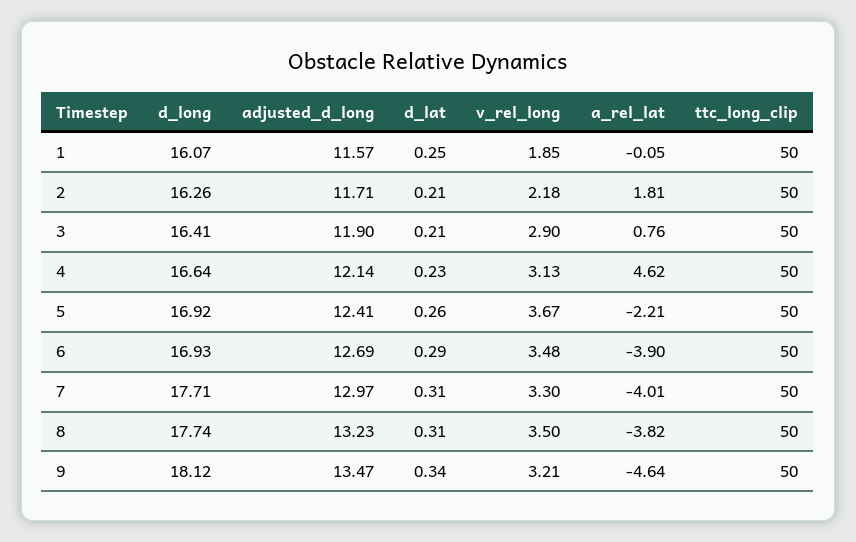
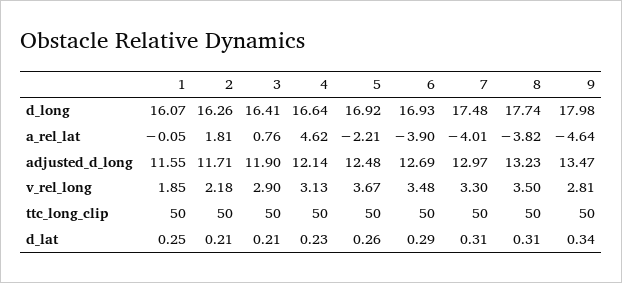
  {
    "d_long": {
      "1": 16.07,
      "2": 16.26,
      "3": 16.41,
      "4": 16.64,
      "5": 16.92,
      "6": 16.93,
-     "7": 17.71,
+     "7": 17.48,
      "8": 17.74,
-     "9": 18.12
+     "9": 17.98
    },
    "adjusted_d_long": {
-     "1": 11.57,
+     "1": 11.55,
      "2": 11.71,
      "3": 11.9,
      "4": 12.14,
-     "5": 12.41,
+     "5": 12.48,
      "6": 12.69,
      "7": 12.97,
      "8": 13.23,
      "9": 13.47
    },
    "d_lat": {
      "1": 0.25,
      "2": 0.21,
      "3": 0.21,
      "4": 0.23,
      "5": 0.26,
      "6": 0.29,
      "7": 0.31,
      "8": 0.31,
      "9": 0.34
    },
    "v_rel_long": {
      "1": 1.85,
      "2": 2.18,
      "3": 2.9,
      "4": 3.13,
      "5": 3.67,
      "6": 3.48,
      "7": 3.3,
      "8": 3.5,
-     "9": 3.21
+     "9": 2.81
    },
    "a_rel_lat": {
      "1": -0.05,
      "2": 1.81,
      "3": 0.76,
      "4": 4.62,
      "5": -2.21,
      "6": -3.9,
      "7": -4.01,
      "8": -3.82,
      "9": -4.64
    },
    "ttc_long_clip": {
      "1": 50,
      "2": 50,
      "3": 50,
      "4": 50,
      "5": 50,
      "6": 50,
      "7": 50,
      "8": 50,
      "9": 50
    }
  }

